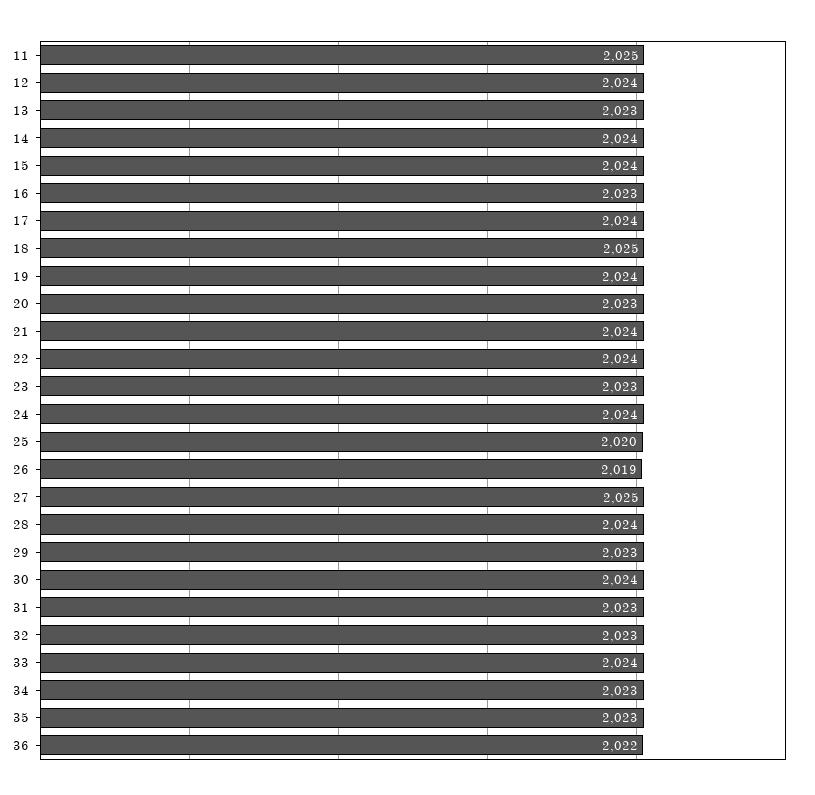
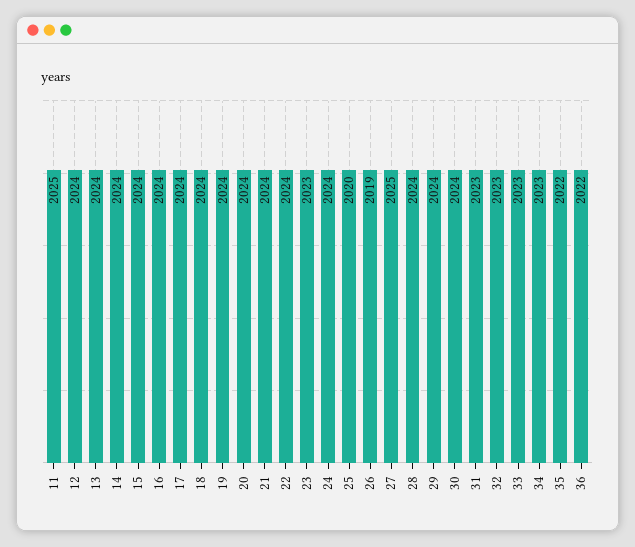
  {
    "11": 2025,
    "12": 2024,
-   "13": 2023,
+   "13": 2024,
    "14": 2024,
    "15": 2024,
-   "16": 2023,
+   "16": 2024,
    "17": 2024,
-   "18": 2025,
+   "18": 2024,
    "19": 2024,
-   "20": 2023,
+   "20": 2024,
    "21": 2024,
    "22": 2024,
    "23": 2023,
    "24": 2024,
    "25": 2020,
    "26": 2019,
    "27": 2025,
    "28": 2024,
-   "29": 2023,
+   "29": 2024,
    "30": 2024,
    "31": 2023,
    "32": 2023,
-   "33": 2024,
+   "33": 2023,
    "34": 2023,
-   "35": 2023,
+   "35": 2022,
    "36": 2022
  }

